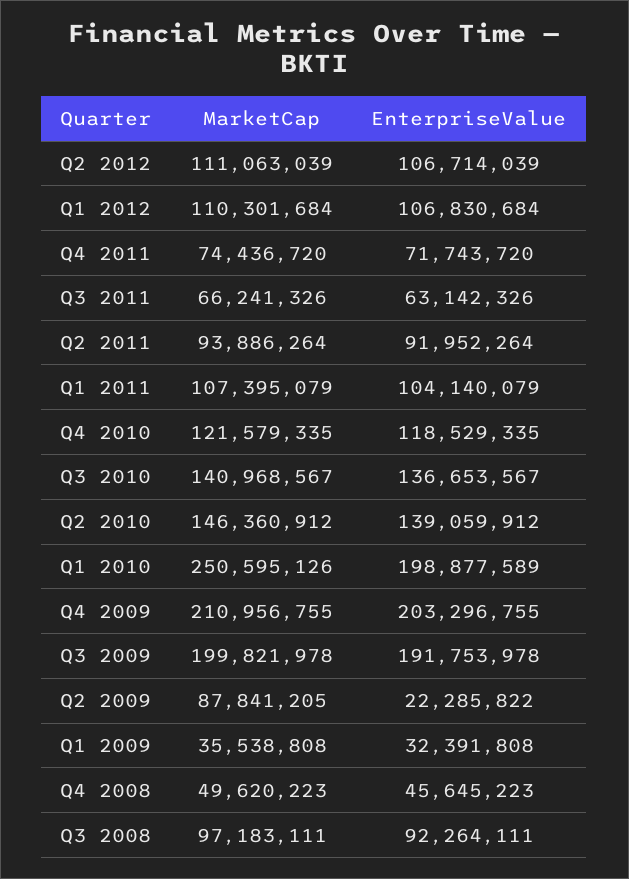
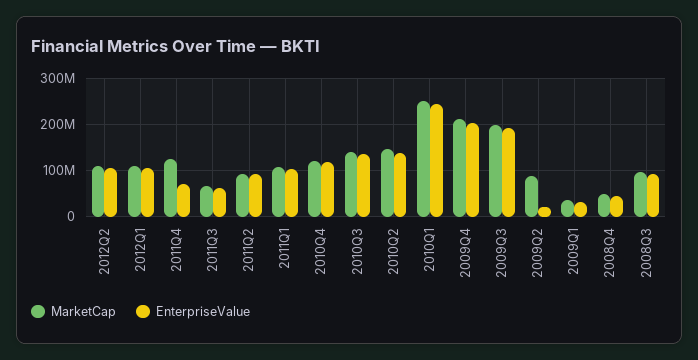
  {
    "MarketCap": {
      "Q2 2012": 111063039,
      "Q1 2012": 110301684,
-     "Q4 2011": 74436720,
+     "Q4 2011": 120000000,
      "Q3 2011": 66241326,
      "Q2 2011": 93886264,
      "Q1 2011": 107395079,
      "Q4 2010": 121579335,
      "Q3 2010": 140968567,
      "Q2 2010": 146360912,
      "Q1 2010": 250595126,
      "Q4 2009": 210956755,
      "Q3 2009": 199821978,
      "Q2 2009": 87841205,
      "Q1 2009": 35538808,
      "Q4 2008": 49620223,
      "Q3 2008": 97183111
    },
    "EnterpriseValue": {
      "Q2 2012": 106714039,
      "Q1 2012": 106830684,
      "Q4 2011": 71743720,
      "Q3 2011": 63142326,
      "Q2 2011": 91952264,
      "Q1 2011": 104140079,
      "Q4 2010": 118529335,
      "Q3 2010": 136653567,
      "Q2 2010": 139059912,
-     "Q1 2010": 198877589,
+     "Q1 2010": 240000000,
      "Q4 2009": 203296755,
      "Q3 2009": 191753978,
      "Q2 2009": 22285822,
      "Q1 2009": 32391808,
      "Q4 2008": 45645223,
      "Q3 2008": 92264111
    }
  }

